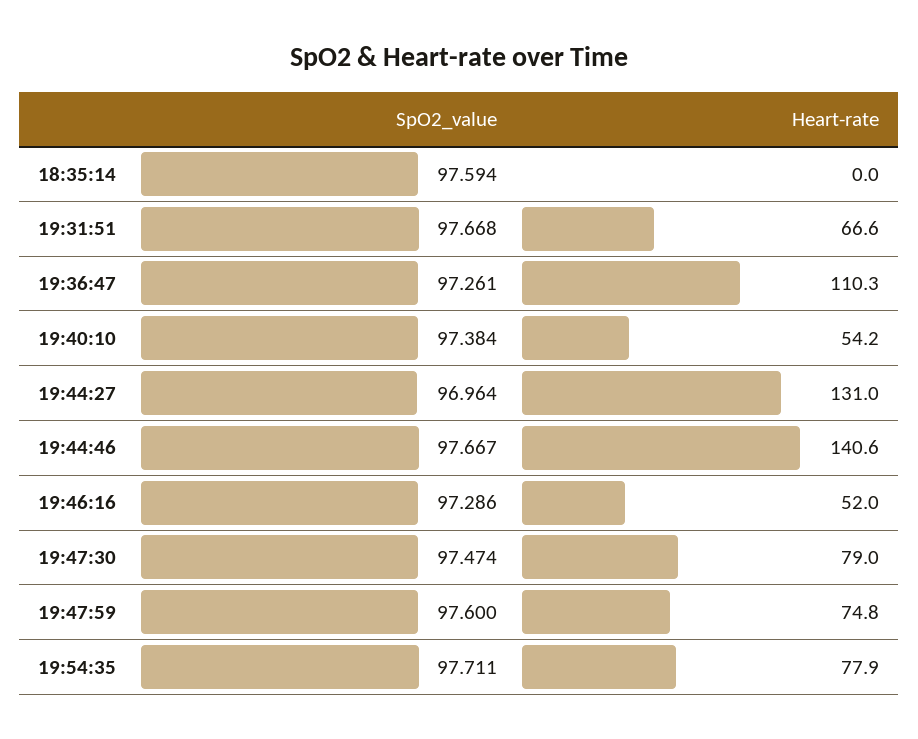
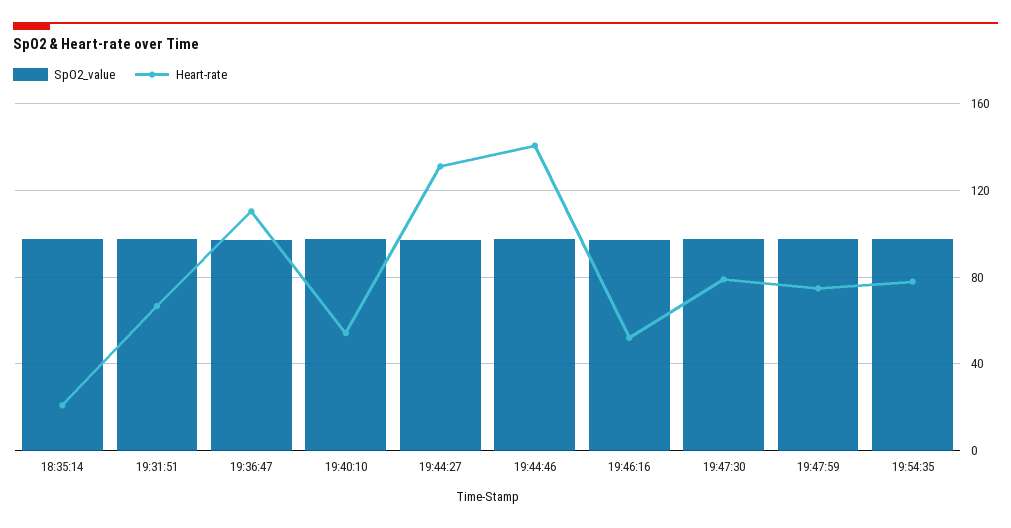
  {
    "SpO2_value": {
      "18:35:14": 97.594,
      "19:31:51": 97.668,
      "19:36:47": 97.261,
      "19:40:10": 97.384,
      "19:44:27": 96.964,
      "19:44:46": 97.667,
      "19:46:16": 97.286,
      "19:47:30": 97.474,
      "19:47:59": 97.6,
      "19:54:35": 97.711
    },
    "Heart-rate": {
-     "18:35:14": 0,
+     "18:35:14": 20,
      "19:31:51": 66.6,
      "19:36:47": 110.3,
      "19:40:10": 54.2,
      "19:44:27": 131,
      "19:44:46": 140.6,
      "19:46:16": 52,
      "19:47:30": 79,
      "19:47:59": 74.8,
      "19:54:35": 77.9
    }
  }

